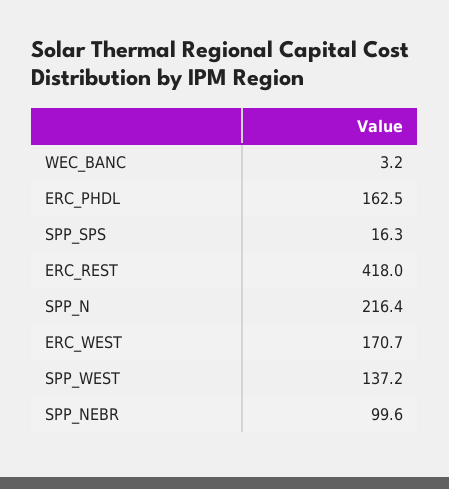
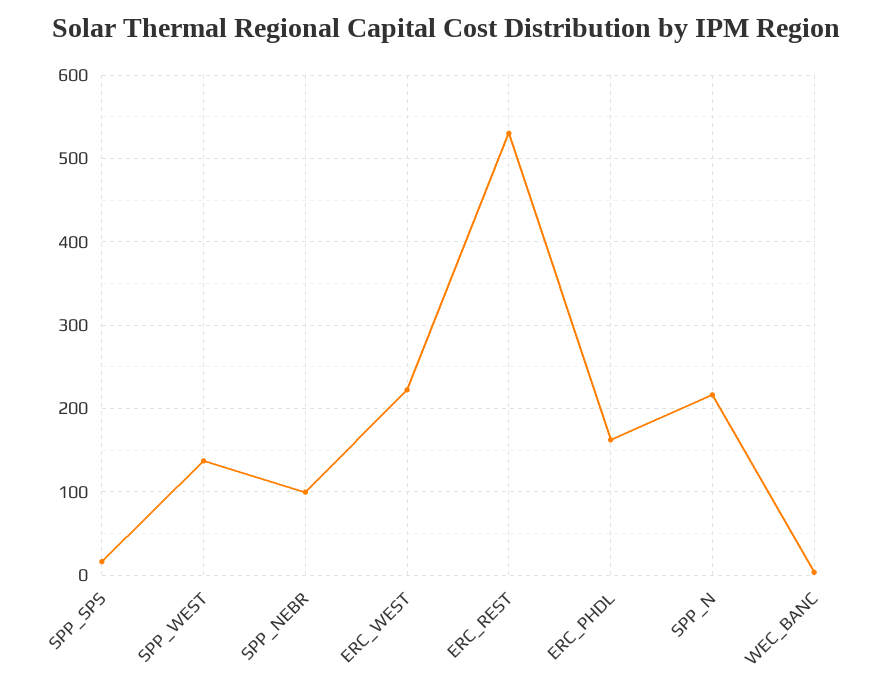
  {
    "WEC_BANC": 3.2,
    "ERC_PHDL": 162.5,
    "SPP_SPS": 16.3,
-   "ERC_REST": 418,
+   "ERC_REST": 530,
    "SPP_N": 216.4,
-   "ERC_WEST": 170.7,
+   "ERC_WEST": 220,
    "SPP_WEST": 137.2,
    "SPP_NEBR": 99.6
  }

